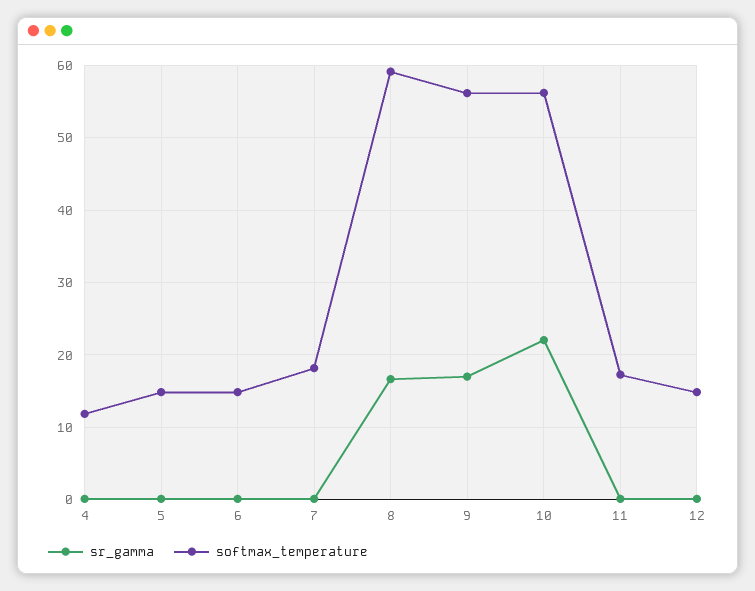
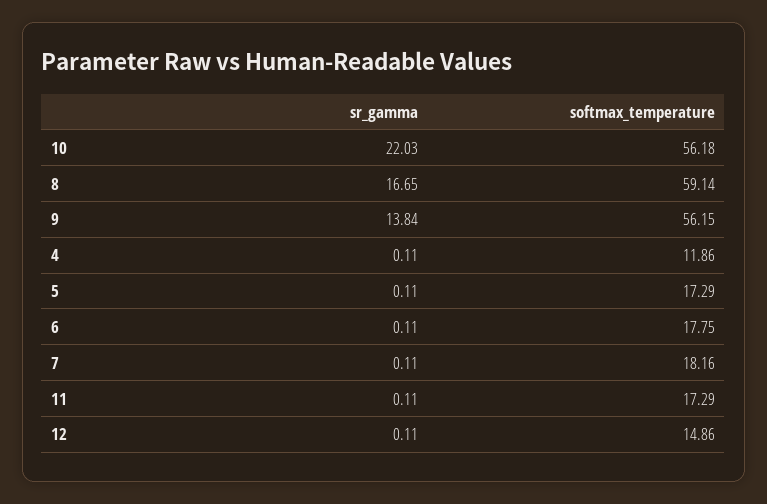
  {
    "sr_gamma": {
      "4": 0.11,
      "5": 0.11,
      "6": 0.11,
      "7": 0.11,
      "8": 16.65,
-     "9": 17,
+     "9": 13.84,
      "10": 22.03,
      "11": 0.11,
      "12": 0.11
    },
    "softmax_temperature": {
      "4": 11.86,
-     "5": 15,
+     "5": 17.29,
-     "6": 15,
+     "6": 17.75,
      "7": 18.16,
      "8": 59.14,
      "9": 56.15,
      "10": 56.18,
      "11": 17.29,
      "12": 14.86
    }
  }

